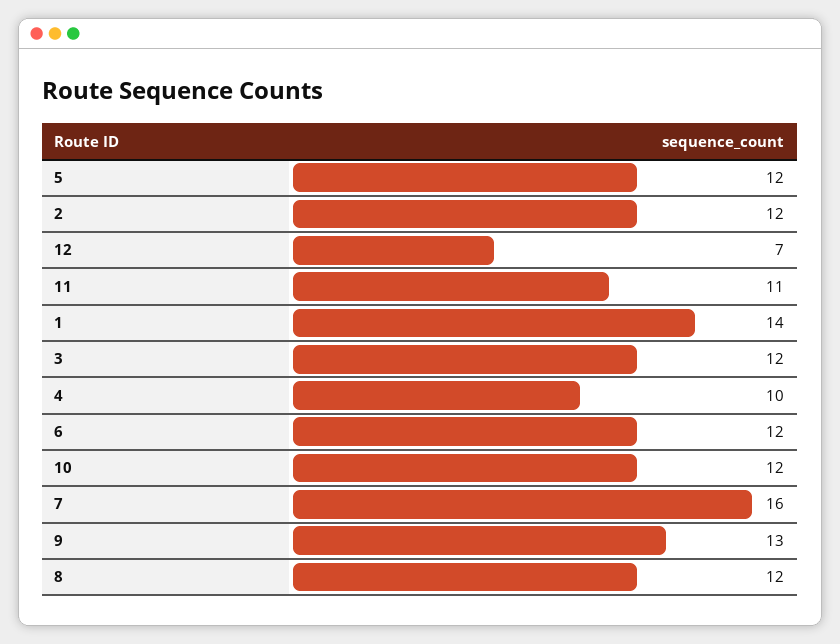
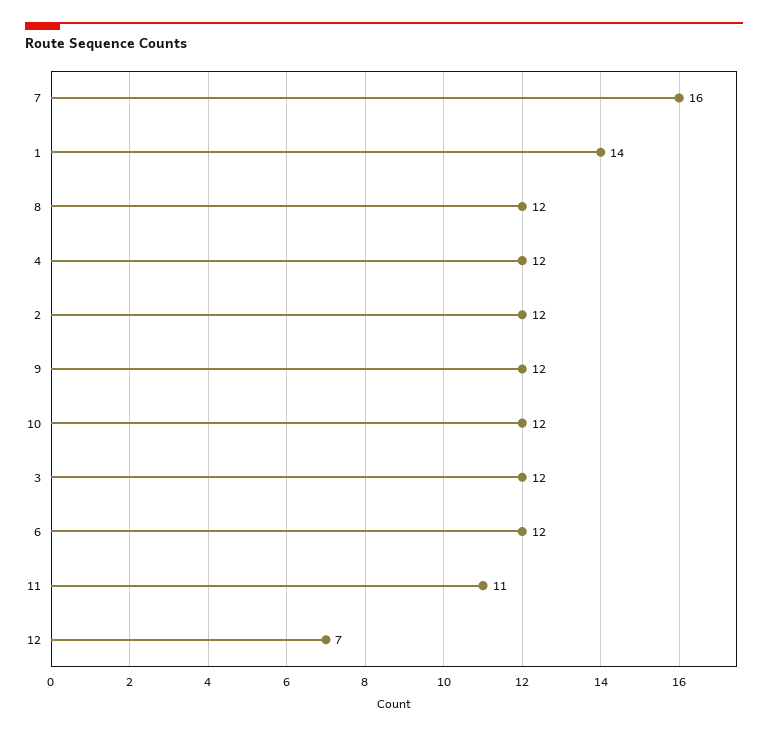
  {
-   "5": 12,
    "2": 12,
    "12": 7,
    "11": 11,
    "1": 14,
    "3": 12,
-   "4": 10,
+   "4": 12,
    "6": 12,
    "10": 12,
    "7": 16,
-   "9": 13,
+   "9": 12,
    "8": 12
  }

